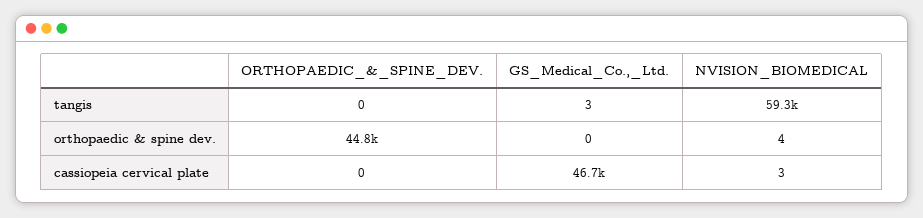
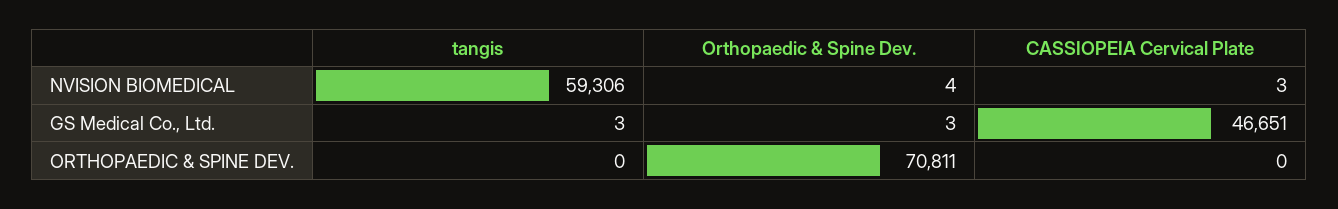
  {
    "ORTHOPAEDIC_&_SPINE_DEV.": {
      "tangis": 0,
-     "orthopaedic & spine dev.": 44800,
+     "orthopaedic & spine dev.": 70811,
      "cassiopeia cervical plate": 0
    },
    "GS_Medical_Co.,_Ltd.": {
      "tangis": 3,
-     "orthopaedic & spine dev.": 0,
+     "orthopaedic & spine dev.": 3,
      "cassiopeia cervical plate": 46651
    },
    "NVISION_BIOMEDICAL": {
      "tangis": 59306,
      "orthopaedic & spine dev.": 4,
      "cassiopeia cervical plate": 3
    }
  }

